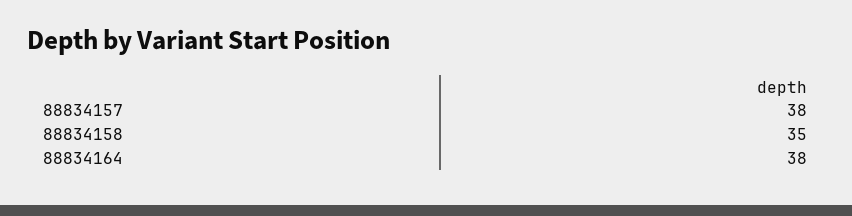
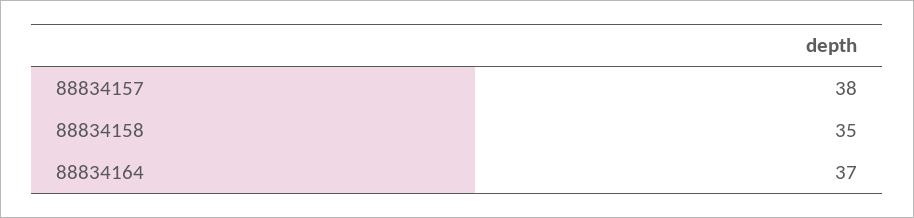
  {
    "88834157": 38,
    "88834158": 35,
-   "88834164": 38
+   "88834164": 37
  }

